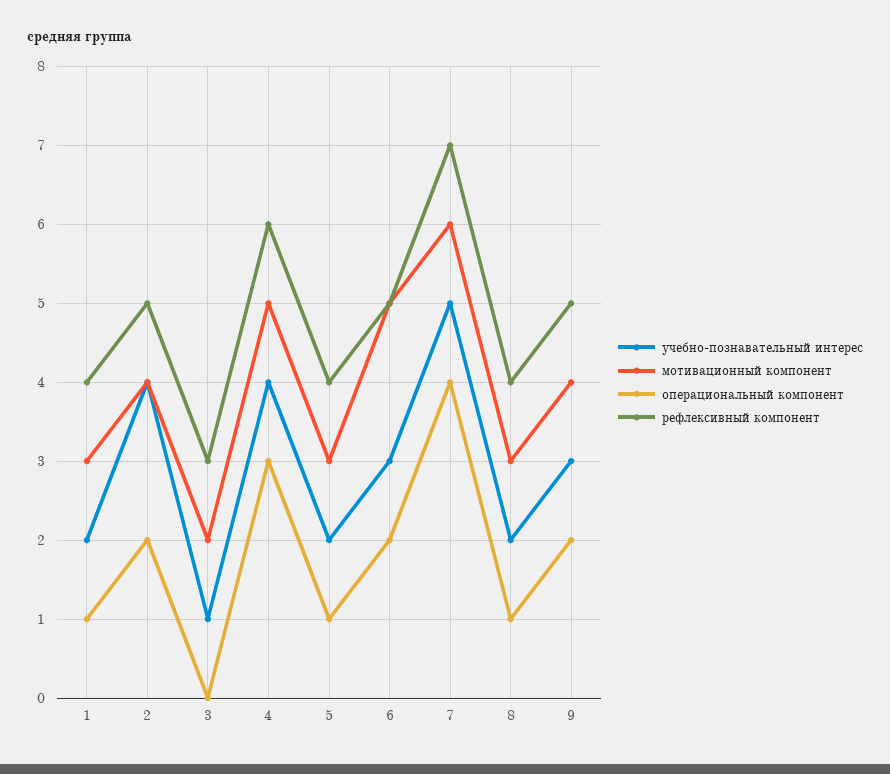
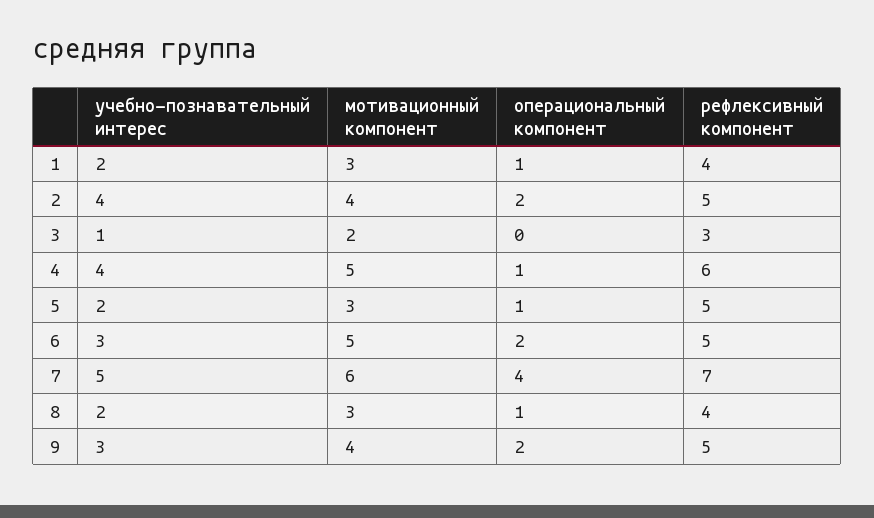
  {
    "учебно-познавательный интерес": {
      "1": 2,
      "2": 4,
      "3": 1,
      "4": 4,
      "5": 2,
      "6": 3,
      "7": 5,
      "8": 2,
      "9": 3
    },
    "мотивационный компонент": {
      "1": 3,
      "2": 4,
      "3": 2,
      "4": 5,
      "5": 3,
      "6": 5,
      "7": 6,
      "8": 3,
      "9": 4
    },
    "операциональный компонент": {
      "1": 1,
      "2": 2,
      "3": 0,
-     "4": 3,
+     "4": 1,
      "5": 1,
      "6": 2,
      "7": 4,
      "8": 1,
      "9": 2
    },
    "рефлексивный компонент": {
      "1": 4,
      "2": 5,
      "3": 3,
      "4": 6,
-     "5": 4,
+     "5": 5,
      "6": 5,
      "7": 7,
      "8": 4,
      "9": 5
    }
  }

